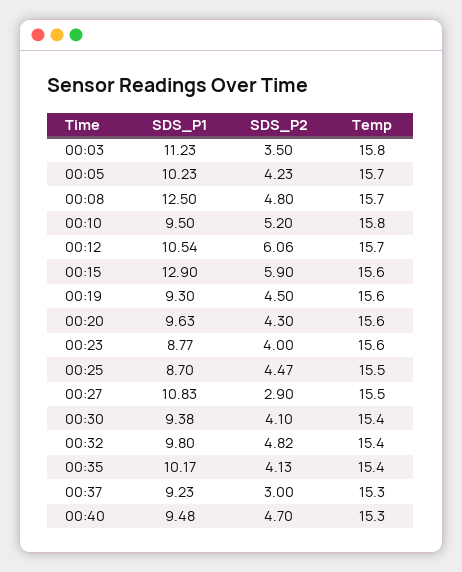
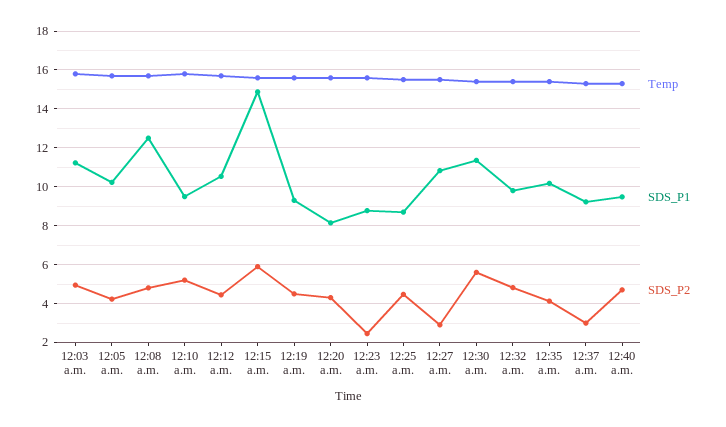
  {
    "SDS_P1": {
      "00:03": 11.23,
      "00:05": 10.23,
      "00:08": 12.5,
      "00:10": 9.5,
      "00:12": 10.54,
-     "00:15": 12.9,
+     "00:15": 15,
      "00:19": 9.3,
-     "00:20": 9.63,
+     "00:20": 8,
      "00:23": 8.77,
      "00:25": 8.7,
      "00:27": 10.83,
-     "00:30": 9.38,
+     "00:30": 11.5,
      "00:32": 9.8,
      "00:35": 10.17,
      "00:37": 9.23,
      "00:40": 9.48
    },
    "SDS_P2": {
-     "00:03": 3.5,
+     "00:03": 5,
      "00:05": 4.23,
      "00:08": 4.8,
      "00:10": 5.2,
-     "00:12": 6.06,
+     "00:12": 4.5,
      "00:15": 5.9,
      "00:19": 4.5,
      "00:20": 4.3,
-     "00:23": 4,
+     "00:23": 2.5,
      "00:25": 4.47,
      "00:27": 2.9,
-     "00:30": 4.1,
+     "00:30": 5.5,
      "00:32": 4.82,
      "00:35": 4.13,
      "00:37": 3,
      "00:40": 4.7
    },
    "Temp": {
      "00:03": 15.8,
      "00:05": 15.7,
      "00:08": 15.7,
      "00:10": 15.8,
      "00:12": 15.7,
      "00:15": 15.6,
      "00:19": 15.6,
      "00:20": 15.6,
      "00:23": 15.6,
      "00:25": 15.5,
      "00:27": 15.5,
      "00:30": 15.4,
      "00:32": 15.4,
      "00:35": 15.4,
      "00:37": 15.3,
      "00:40": 15.3
    }
  }

